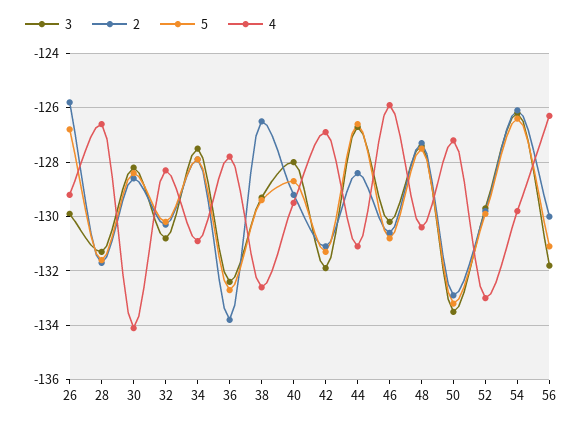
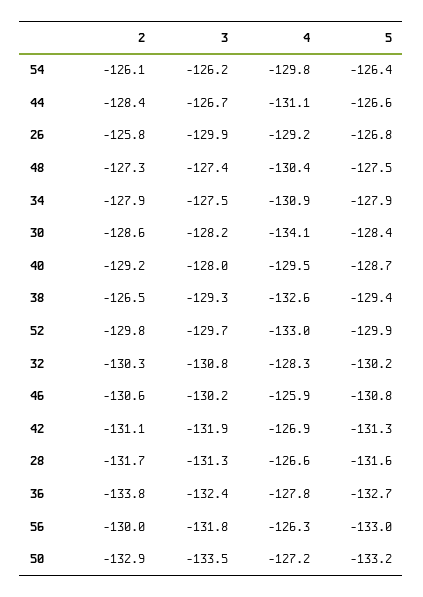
  {
    "3": {
      "26": -129.9,
      "28": -131.3,
      "30": -128.2,
      "32": -130.8,
      "34": -127.5,
      "36": -132.4,
      "38": -129.3,
      "40": -128,
      "42": -131.9,
      "44": -126.7,
      "46": -130.2,
      "48": -127.4,
      "50": -133.5,
      "52": -129.7,
      "54": -126.2,
      "56": -131.8
    },
    "2": {
      "26": -125.8,
      "28": -131.7,
      "30": -128.6,
      "32": -130.3,
      "34": -127.9,
      "36": -133.8,
      "38": -126.5,
      "40": -129.2,
      "42": -131.1,
      "44": -128.4,
      "46": -130.6,
      "48": -127.3,
      "50": -132.9,
      "52": -129.8,
      "54": -126.1,
      "56": -130
    },
    "5": {
      "26": -126.8,
      "28": -131.6,
      "30": -128.4,
      "32": -130.2,
      "34": -127.9,
      "36": -132.7,
      "38": -129.4,
      "40": -128.7,
      "42": -131.3,
      "44": -126.6,
      "46": -130.8,
      "48": -127.5,
      "50": -133.2,
      "52": -129.9,
      "54": -126.4,
-     "56": -131
+     "56": -133
    },
    "4": {
      "26": -129.2,
      "28": -126.6,
      "30": -134.1,
      "32": -128.3,
      "34": -130.9,
      "36": -127.8,
      "38": -132.6,
      "40": -129.5,
      "42": -126.9,
      "44": -131.1,
      "46": -125.9,
      "48": -130.4,
      "50": -127.2,
      "52": -133,
      "54": -129.8,
      "56": -126.3
    }
  }

